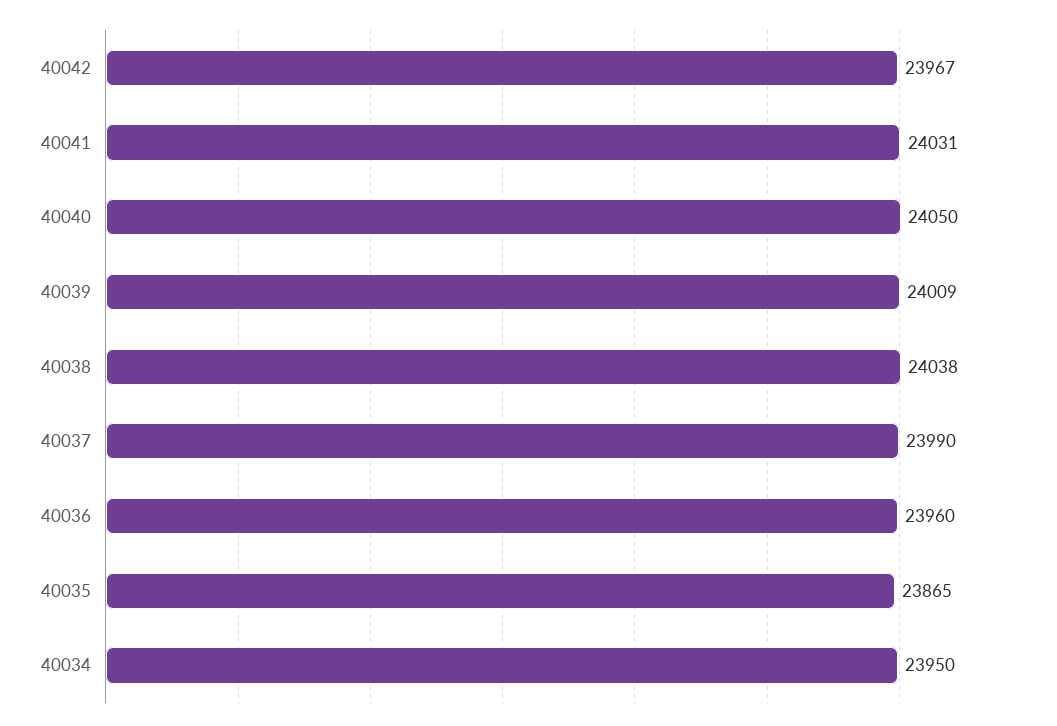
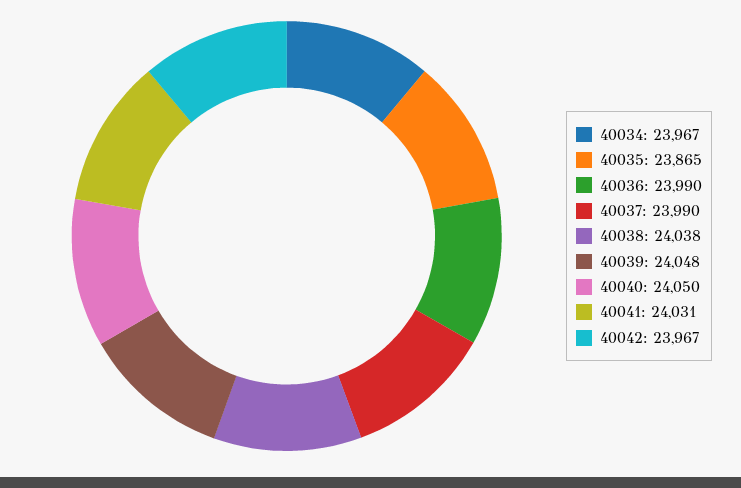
  {
    "40042": 23967,
    "40041": 24031,
    "40040": 24050,
-   "40039": 24009,
+   "40039": 24048,
    "40038": 24038,
    "40037": 23990,
-   "40036": 23960,
+   "40036": 23990,
    "40035": 23865,
-   "40034": 23950
+   "40034": 23967
  }

